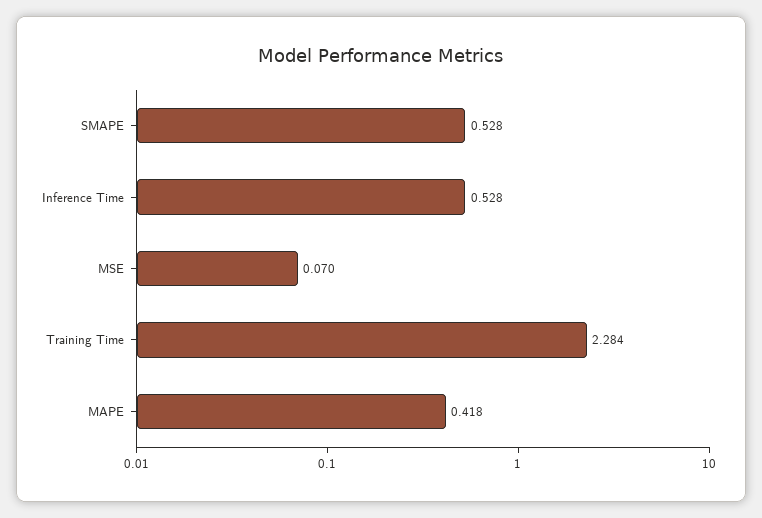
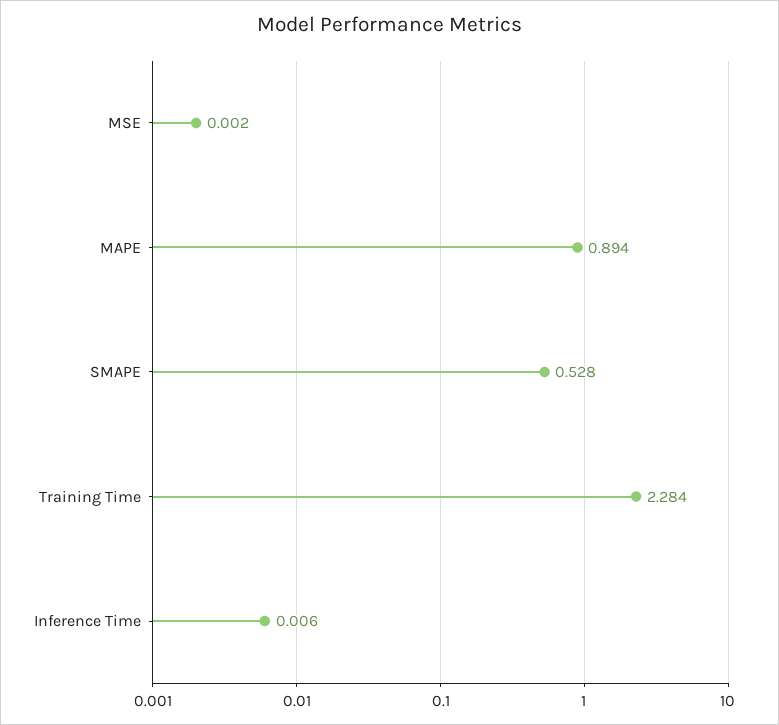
  {
    "SMAPE": 0.528,
-   "Inference Time": 0.528,
+   "Inference Time": 0.006,
-   "MSE": 0.07,
+   "MSE": 0.002,
    "Training Time": 2.284,
-   "MAPE": 0.418
+   "MAPE": 0.894
  }

